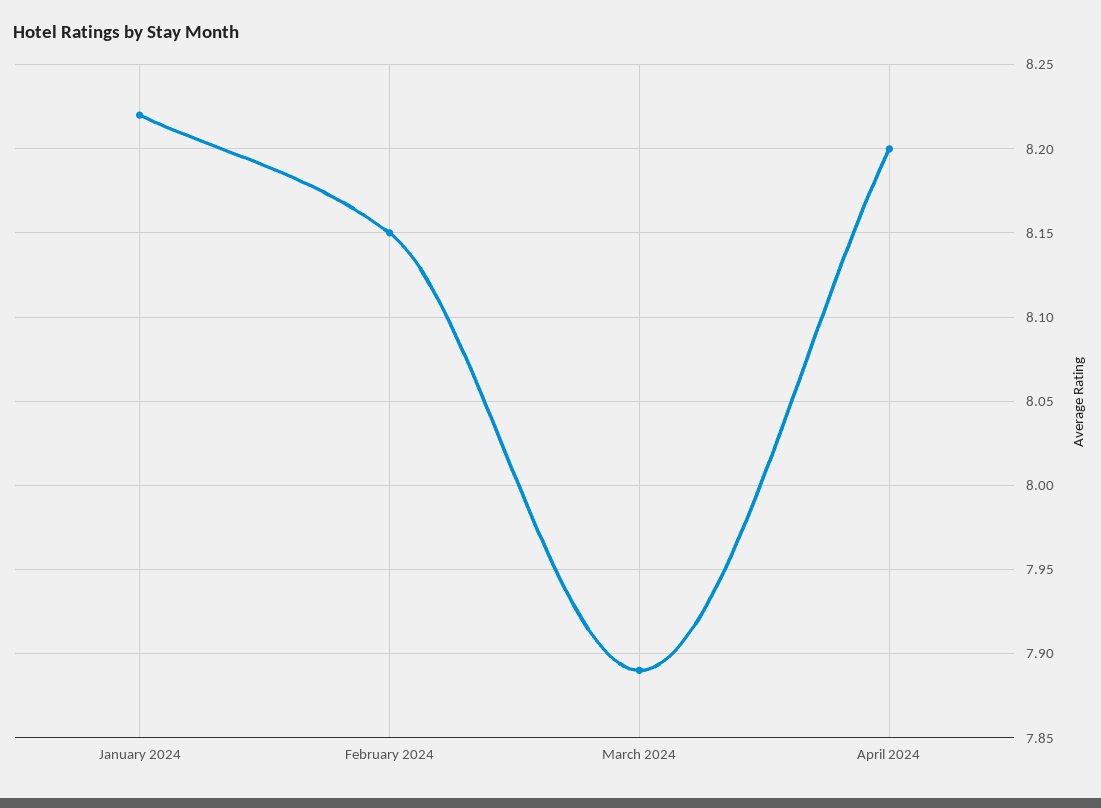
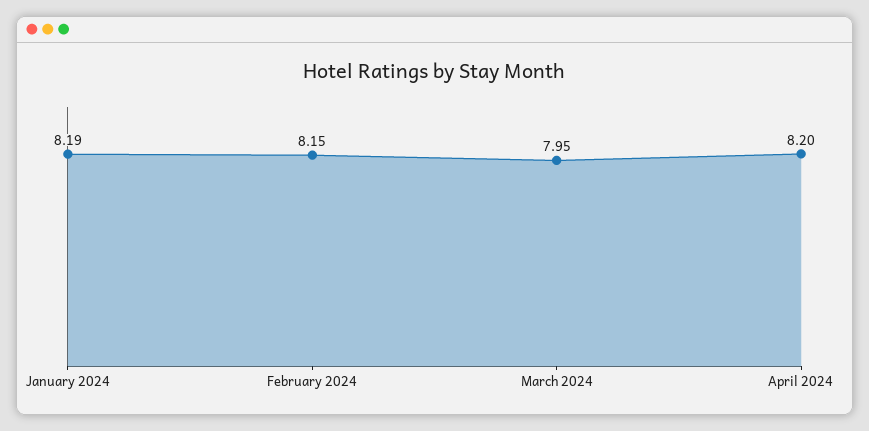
  {
-   "January 2024": 8.22,
+   "January 2024": 8.19,
    "February 2024": 8.15,
-   "March 2024": 7.89,
+   "March 2024": 7.95,
    "April 2024": 8.2
  }

